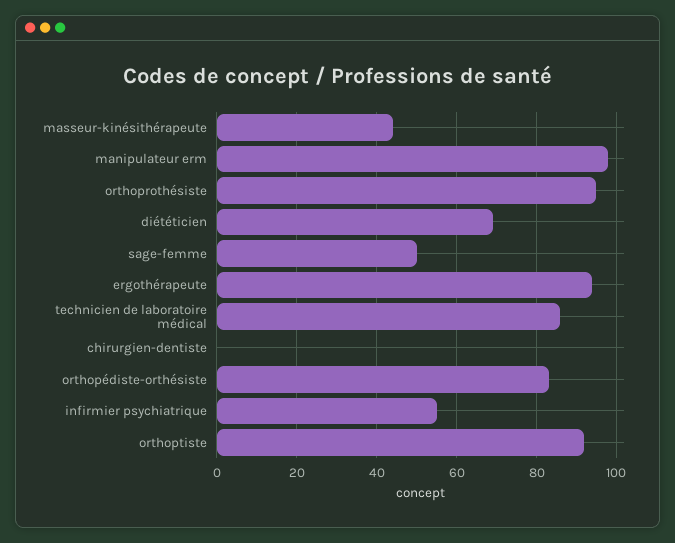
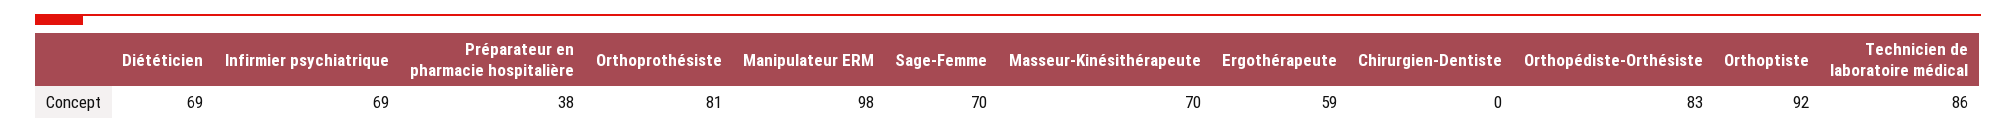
  {
-   "masseur-kinésithérapeute": 45,
+   "masseur-kinésithérapeute": 70,
    "manipulateur erm": 98,
-   "orthoprothésiste": 95,
+   "orthoprothésiste": 81,
    "diététicien": 69,
-   "sage-femme": 50,
+   "sage-femme": 70,
-   "ergothérapeute": 95,
+   "ergothérapeute": 59,
    "technicien de laboratoire médical": 86,
    "chirurgien-dentiste": 0,
    "orthopédiste-orthésiste": 83,
-   "infirmier psychiatrique": 55,
+   "infirmier psychiatrique": 69,
-   "orthoptiste": 92
+   "orthoptiste": 92,
+   "Préparateur en pharmacie hospitalière": 38
  }

